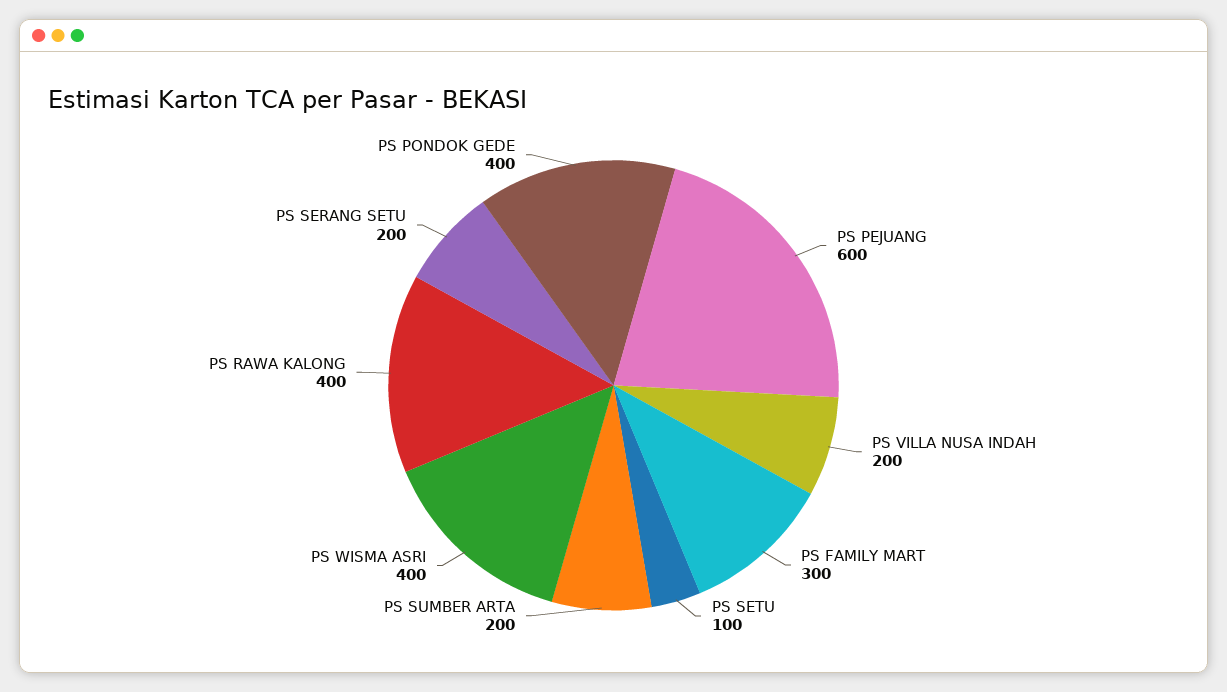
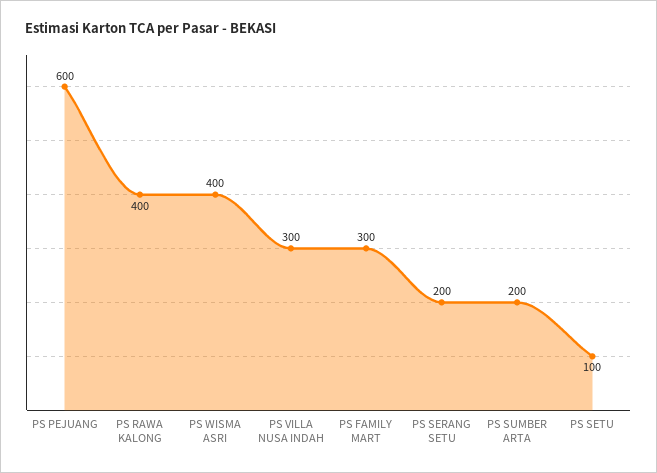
  {
    "PS PEJUANG": 600,
-   "PS VILLA NUSA INDAH": 200,
+   "PS VILLA NUSA INDAH": 300,
    "PS FAMILY MART": 300,
    "PS SETU": 100,
    "PS SUMBER ARTA": 200,
    "PS WISMA ASRI": 400,
    "PS RAWA KALONG": 400,
-   "PS SERANG SETU": 200,
+   "PS SERANG SETU": 200
-   "PS PONDOK GEDE": 400
  }

